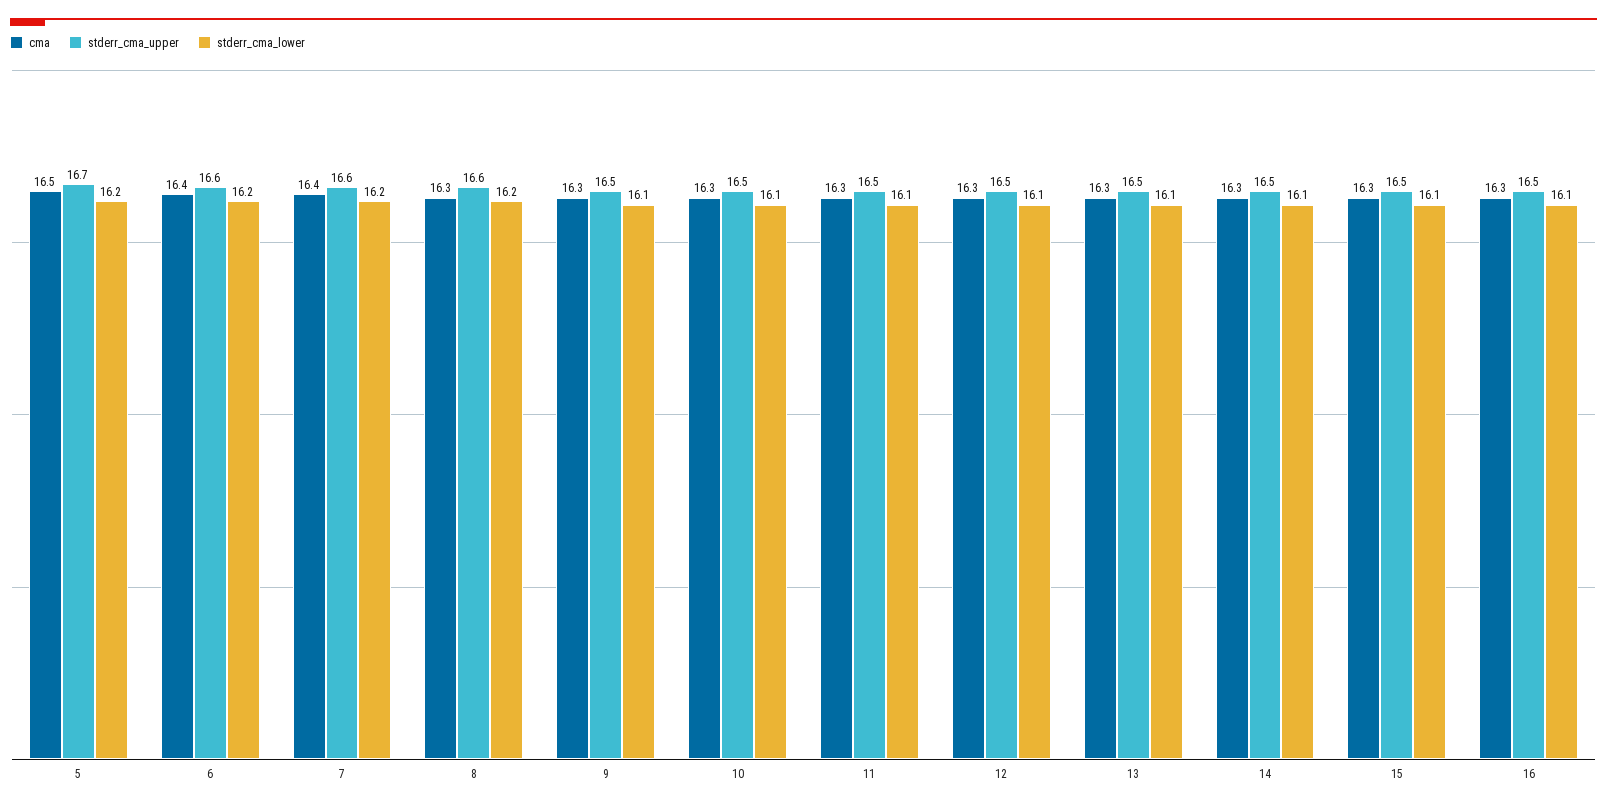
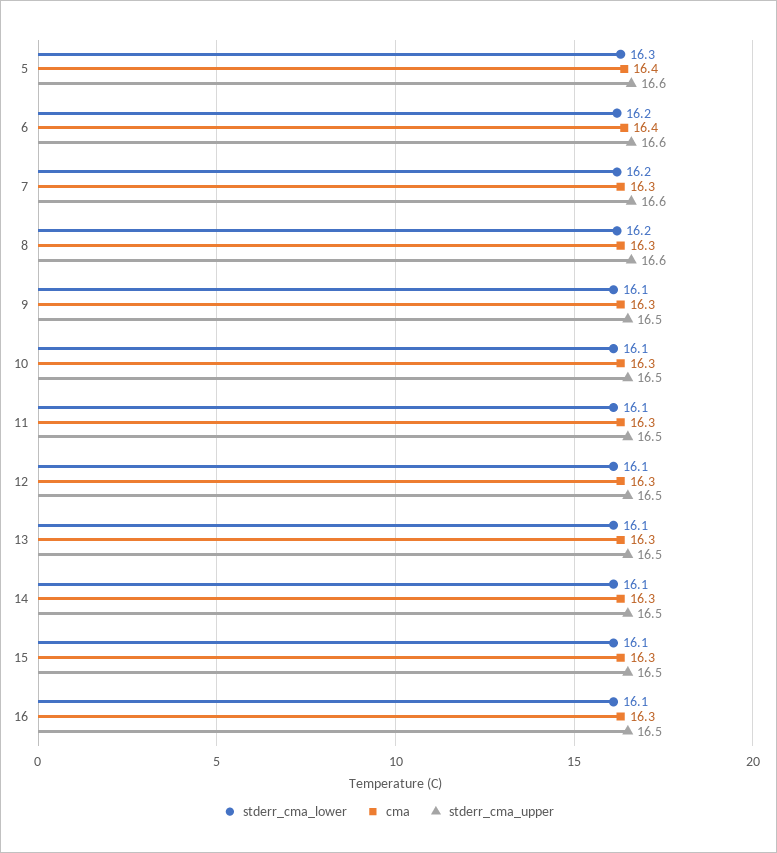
  {
    "cma": {
-     "5": 16.5,
+     "5": 16.4,
      "6": 16.4,
-     "7": 16.4,
+     "7": 16.3,
      "8": 16.3,
      "9": 16.3,
      "10": 16.3,
      "11": 16.3,
      "12": 16.3,
      "13": 16.3,
      "14": 16.3,
      "15": 16.3,
      "16": 16.3
    },
    "stderr_cma_upper": {
-     "5": 16.7,
+     "5": 16.6,
      "6": 16.6,
      "7": 16.6,
      "8": 16.6,
      "9": 16.5,
      "10": 16.5,
      "11": 16.5,
      "12": 16.5,
      "13": 16.5,
      "14": 16.5,
      "15": 16.5,
      "16": 16.5
    },
    "stderr_cma_lower": {
-     "5": 16.2,
+     "5": 16.3,
      "6": 16.2,
      "7": 16.2,
      "8": 16.2,
      "9": 16.1,
      "10": 16.1,
      "11": 16.1,
      "12": 16.1,
      "13": 16.1,
      "14": 16.1,
      "15": 16.1,
      "16": 16.1
    }
  }

